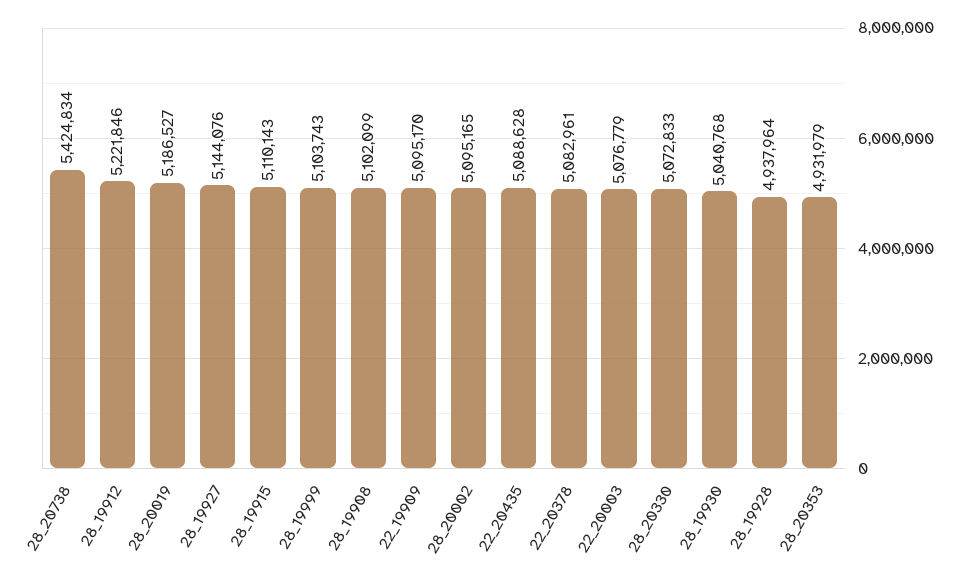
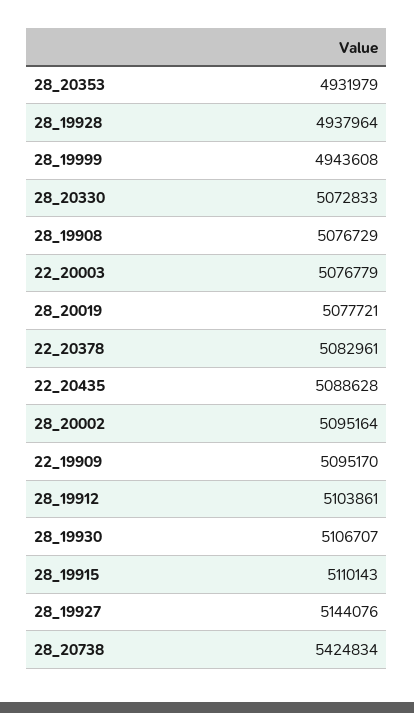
  {
    "28_20738": 5424834,
-   "28_19912": 5221846,
+   "28_19912": 5103861,
-   "28_20019": 5186527,
+   "28_20019": 5077721,
    "28_19927": 5144076,
    "28_19915": 5110143,
-   "28_19999": 5103743,
+   "28_19999": 4943608,
-   "28_19908": 5102099,
+   "28_19908": 5076729,
    "22_19909": 5095170,
-   "28_20002": 5095165,
+   "28_20002": 5095164,
    "22_20435": 5088628,
    "22_20378": 5082961,
    "22_20003": 5076779,
    "28_20330": 5072833,
-   "28_19930": 5040768,
+   "28_19930": 5106707,
    "28_19928": 4937964,
    "28_20353": 4931979
  }

